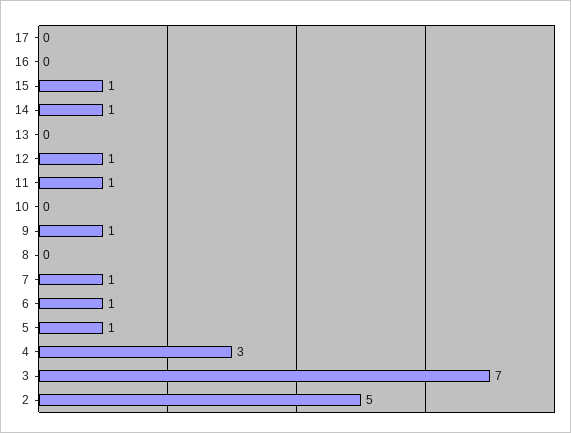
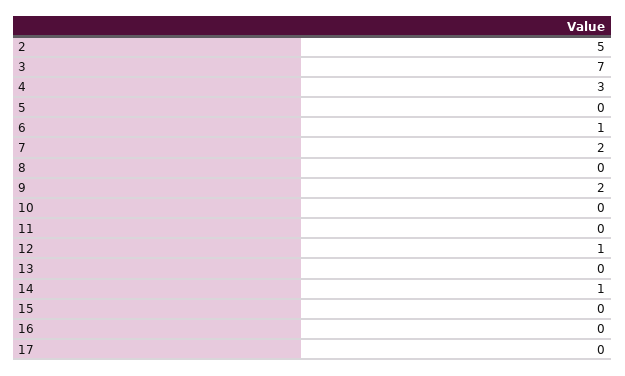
  {
    "17": 0,
    "16": 0,
-   "15": 1,
+   "15": 0,
    "14": 1,
    "13": 0,
    "12": 1,
-   "11": 1,
+   "11": 0,
    "10": 0,
-   "9": 1,
+   "9": 2,
    "8": 0,
-   "7": 1,
+   "7": 2,
    "6": 1,
-   "5": 1,
+   "5": 0,
    "4": 3,
    "3": 7,
    "2": 5
  }

